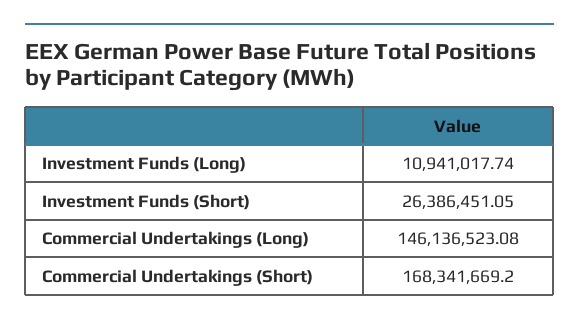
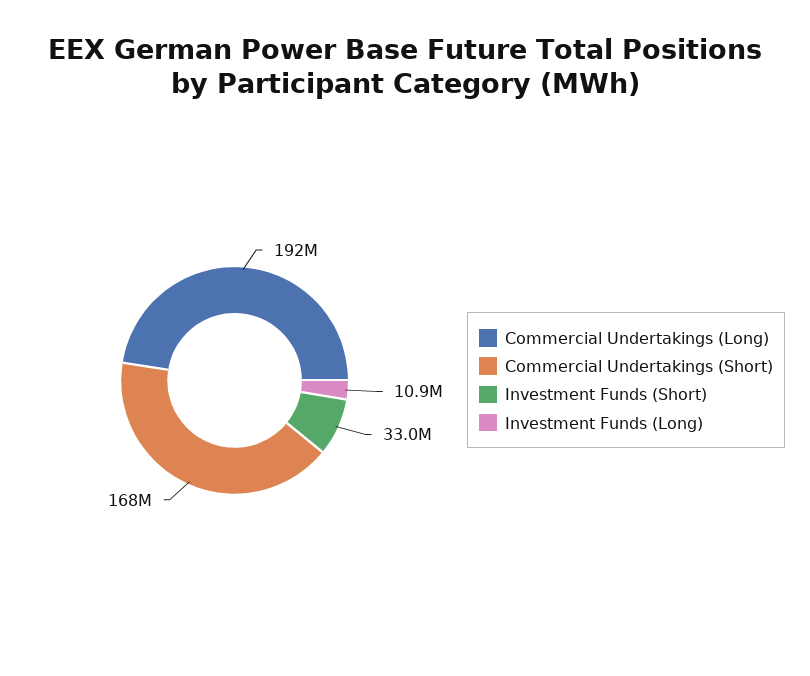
  {
    "Investment Funds (Long)": 10941017.74,
-   "Investment Funds (Short)": 26386451.05,
+   "Investment Funds (Short)": 33000000,
-   "Commercial Undertakings (Long)": 146136523.08,
+   "Commercial Undertakings (Long)": 192000000,
    "Commercial Undertakings (Short)": 168341669.2
  }

